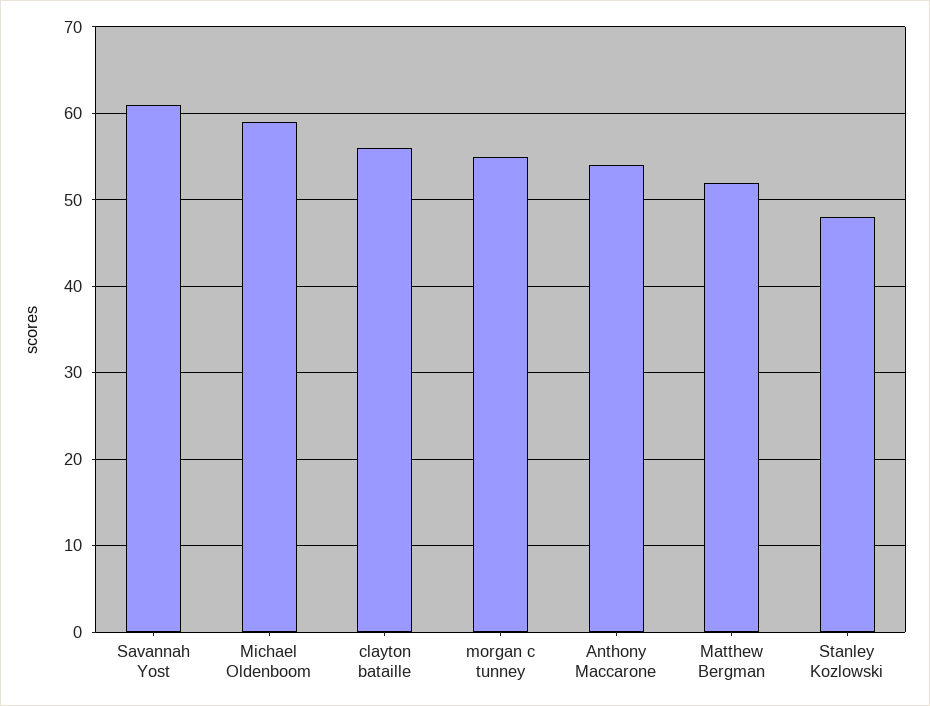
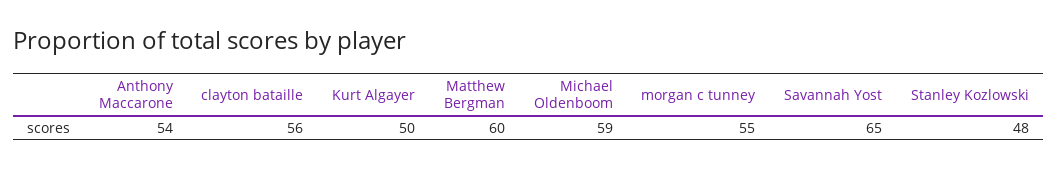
  {
-   "Savannah Yost": 61,
+   "Savannah Yost": 65,
    "Michael Oldenboom": 59,
    "clayton bataille": 56,
    "morgan c tunney": 55,
    "Anthony Maccarone": 54,
-   "Matthew Bergman": 52,
+   "Matthew Bergman": 60,
-   "Stanley Kozlowski": 48
+   "Stanley Kozlowski": 48,
+   "Kurt Algayer": 50
  }

